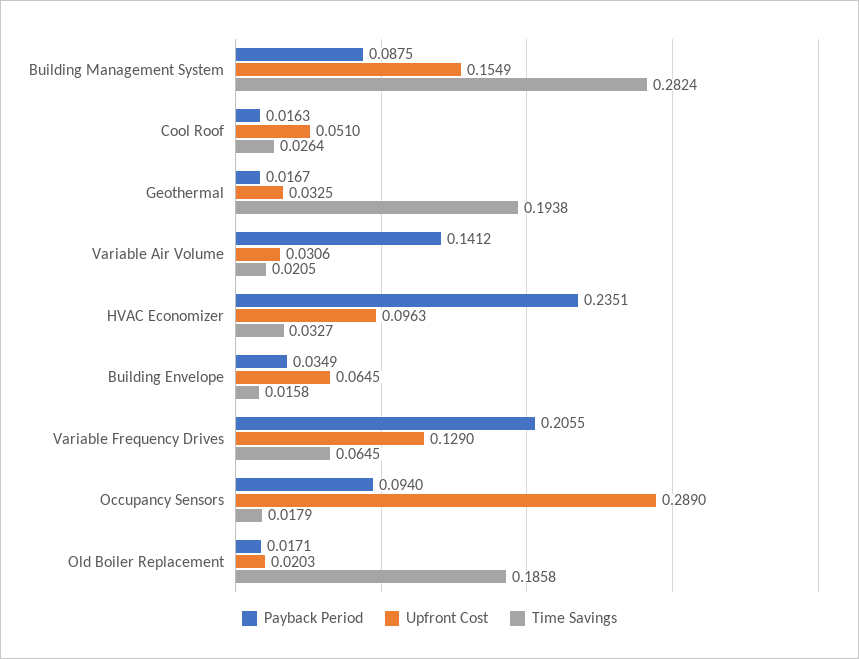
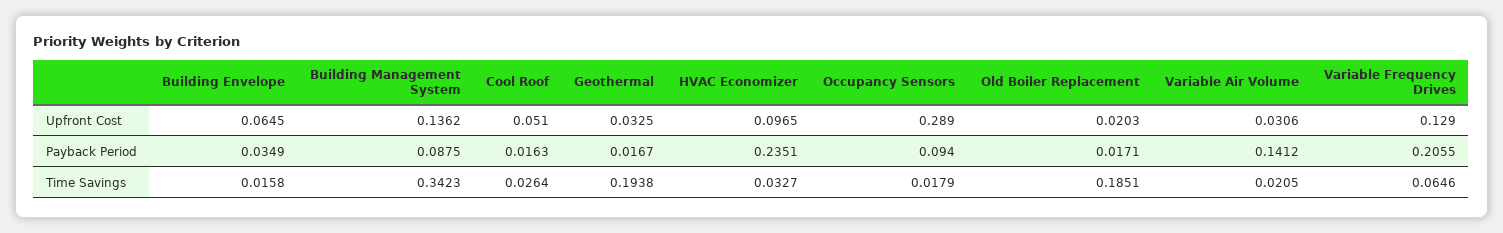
  {
    "Payback Period": {
      "Building Management System": 0.0875,
      "Cool Roof": 0.0163,
      "Geothermal": 0.0167,
      "Variable Air Volume": 0.1412,
      "HVAC Economizer": 0.2351,
      "Building Envelope": 0.0349,
      "Variable Frequency Drives": 0.2055,
      "Occupancy Sensors": 0.094,
      "Old Boiler Replacement": 0.0171
    },
    "Upfront Cost": {
-     "Building Management System": 0.1549,
+     "Building Management System": 0.1362,
      "Cool Roof": 0.051,
      "Geothermal": 0.0325,
      "Variable Air Volume": 0.0306,
-     "HVAC Economizer": 0.0963,
+     "HVAC Economizer": 0.0965,
      "Building Envelope": 0.0645,
      "Variable Frequency Drives": 0.129,
      "Occupancy Sensors": 0.289,
      "Old Boiler Replacement": 0.0203
    },
    "Time Savings": {
-     "Building Management System": 0.2824,
+     "Building Management System": 0.3423,
      "Cool Roof": 0.0264,
      "Geothermal": 0.1938,
      "Variable Air Volume": 0.0205,
      "HVAC Economizer": 0.0327,
      "Building Envelope": 0.0158,
-     "Variable Frequency Drives": 0.0645,
+     "Variable Frequency Drives": 0.0646,
      "Occupancy Sensors": 0.0179,
-     "Old Boiler Replacement": 0.1858
+     "Old Boiler Replacement": 0.1851
    }
  }

